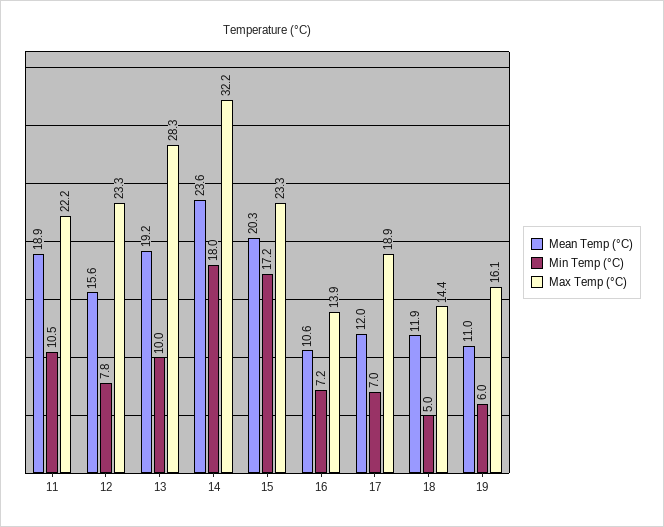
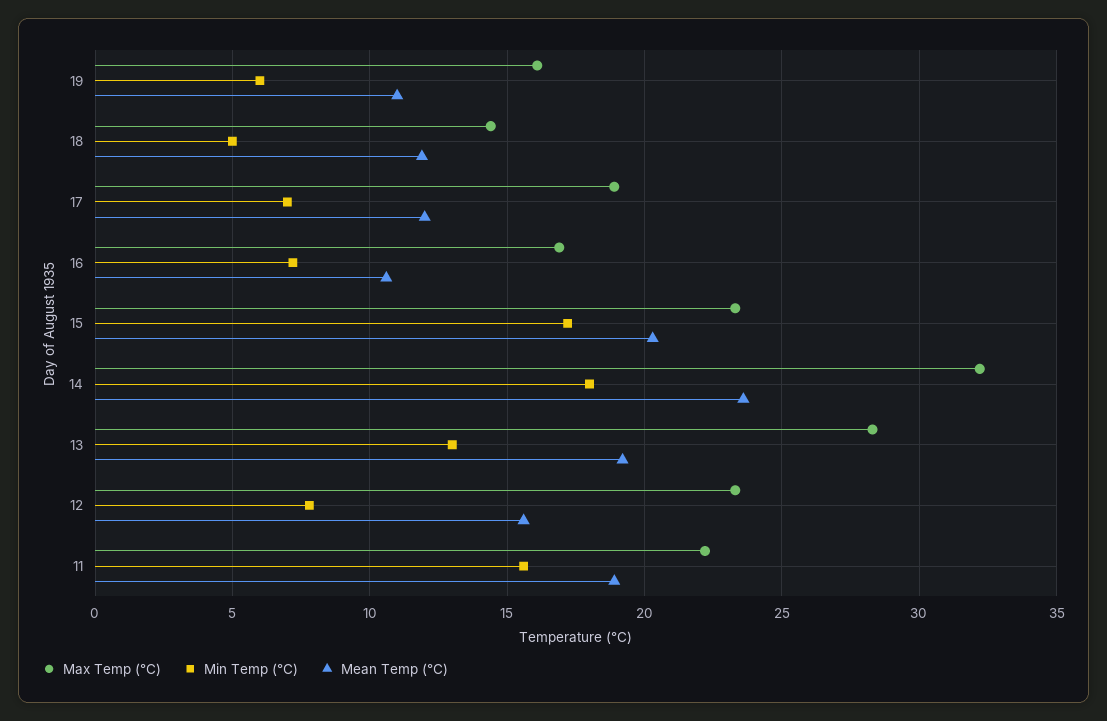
  {
    "Mean Temp (°C)": {
      "11": 18.9,
      "12": 15.6,
      "13": 19.2,
      "14": 23.6,
      "15": 20.3,
      "16": 10.6,
      "17": 12,
      "18": 11.9,
      "19": 11
    },
    "Min Temp (°C)": {
-     "11": 10.5,
+     "11": 15.5,
      "12": 7.8,
-     "13": 10,
+     "13": 13,
      "14": 18,
      "15": 17.2,
      "16": 7.2,
      "17": 7,
      "18": 5,
      "19": 6
    },
    "Max Temp (°C)": {
      "11": 22.2,
      "12": 23.3,
      "13": 28.3,
      "14": 32.2,
      "15": 23.3,
-     "16": 13.9,
+     "16": 17,
      "17": 18.9,
      "18": 14.4,
      "19": 16.1
    }
  }

